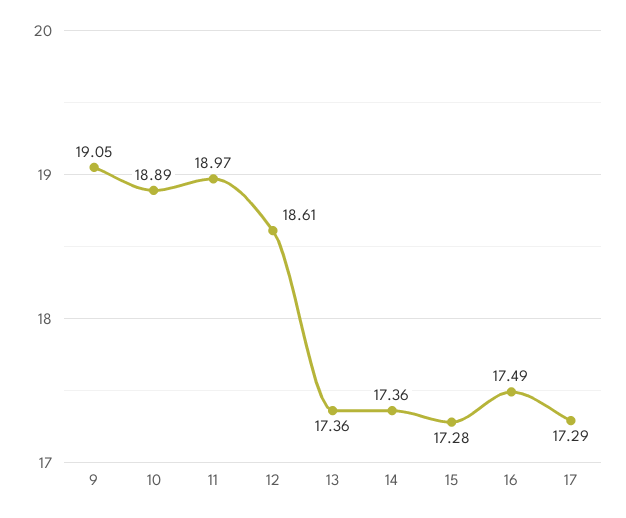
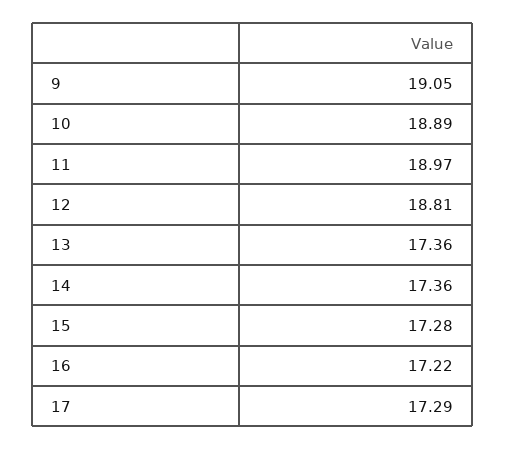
  {
    "9": 19.05,
    "10": 18.89,
    "11": 18.97,
-   "12": 18.61,
+   "12": 18.81,
    "13": 17.36,
    "14": 17.36,
    "15": 17.28,
-   "16": 17.49,
+   "16": 17.22,
    "17": 17.29
  }

